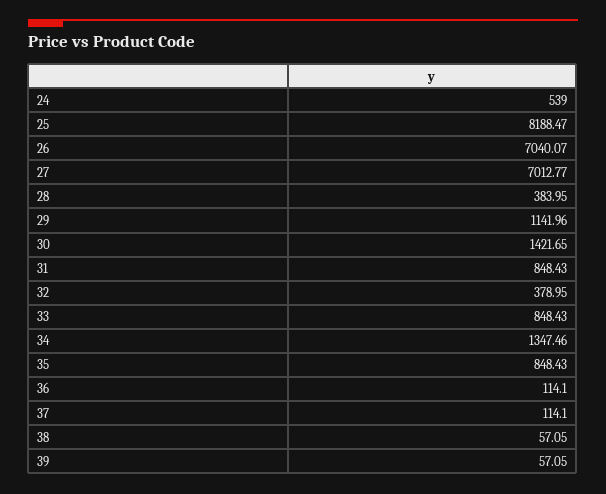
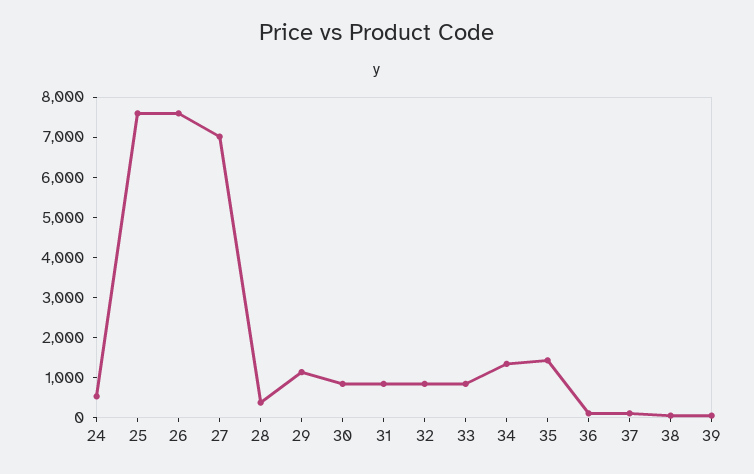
  {
    "24": 539,
-   "25": 8188.47,
+   "25": 7600,
-   "26": 7040.07,
+   "26": 7600,
    "27": 7012.77,
    "28": 383.95,
    "29": 1141.96,
-   "30": 1421.65,
+   "30": 800,
    "31": 848.43,
-   "32": 378.95,
+   "32": 800,
    "33": 848.43,
    "34": 1347.46,
-   "35": 848.43,
+   "35": 1400,
    "36": 114.1,
    "37": 114.1,
    "38": 57.05,
    "39": 57.05
  }

